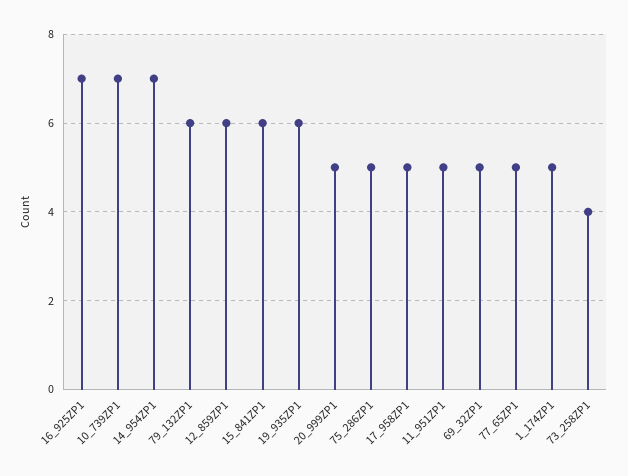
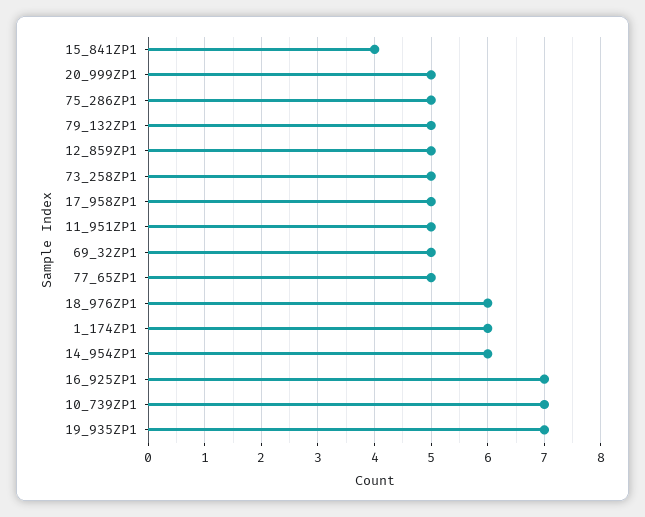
  {
    "16_925ZP1": 7,
    "10_739ZP1": 7,
-   "14_954ZP1": 7,
+   "14_954ZP1": 6,
-   "79_132ZP1": 6,
+   "79_132ZP1": 5,
-   "12_859ZP1": 6,
+   "12_859ZP1": 5,
-   "15_841ZP1": 6,
+   "15_841ZP1": 4,
-   "19_935ZP1": 6,
+   "19_935ZP1": 7,
    "20_999ZP1": 5,
    "75_286ZP1": 5,
    "17_958ZP1": 5,
    "11_951ZP1": 5,
    "69_32ZP1": 5,
    "77_65ZP1": 5,
-   "1_174ZP1": 5,
+   "1_174ZP1": 6,
-   "73_258ZP1": 4
+   "73_258ZP1": 5,
+   "18_976ZP1": 6
  }

